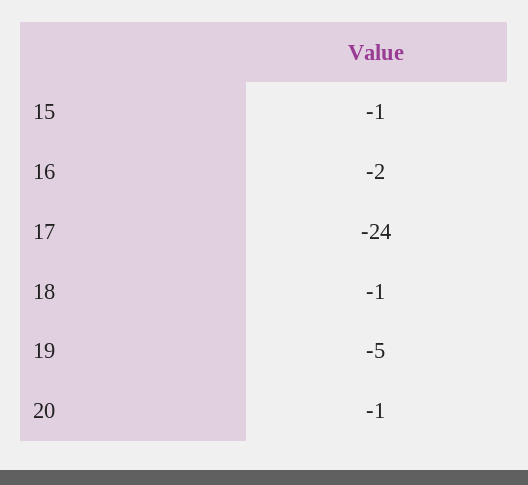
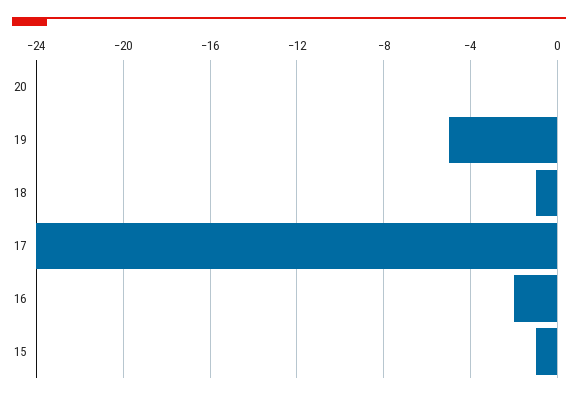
  {
    "15": -1,
    "16": -2,
    "17": -24,
    "18": -1,
    "19": -5,
-   "20": -1
+   "20": 0
  }

